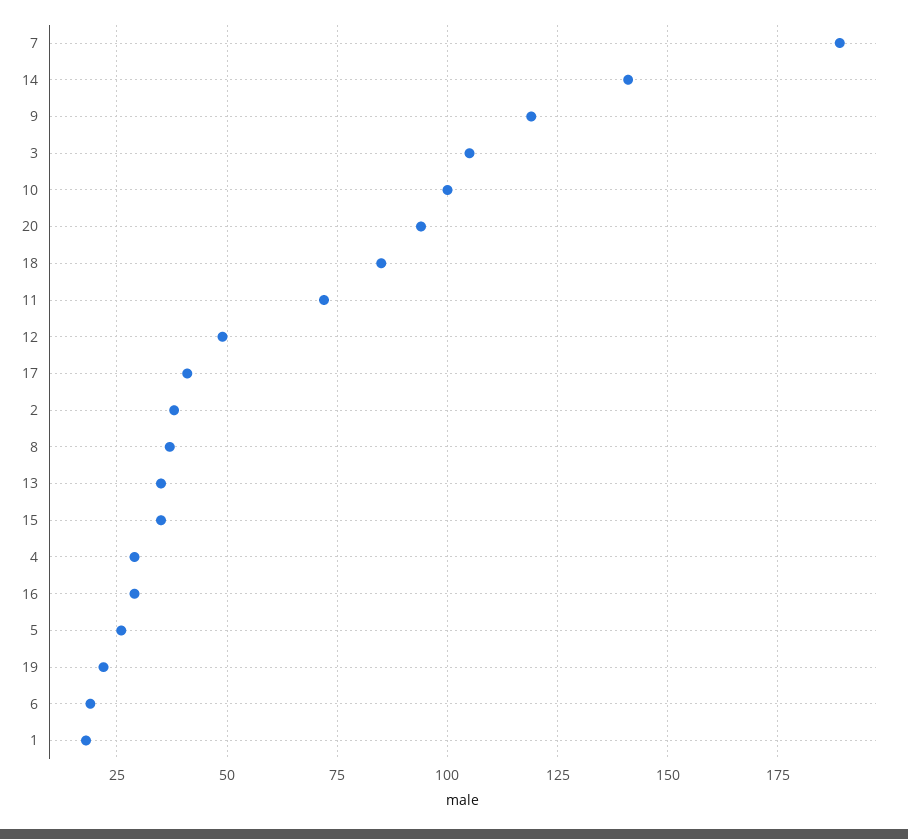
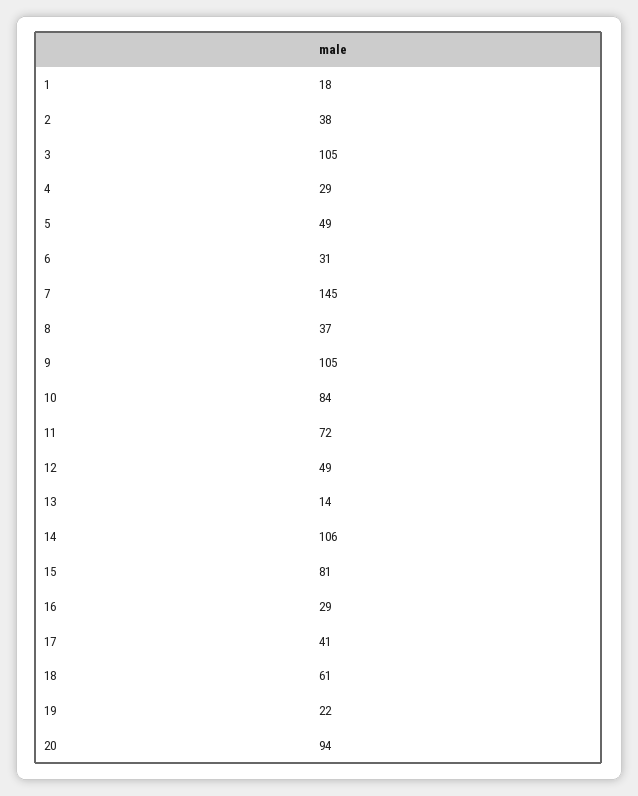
  {
-   "7": 190,
+   "7": 145,
-   "14": 140,
+   "14": 106,
-   "9": 120,
+   "9": 105,
    "3": 105,
-   "10": 100,
+   "10": 84,
    "20": 94,
-   "18": 85,
+   "18": 61,
    "11": 72,
    "12": 49,
    "17": 41,
    "2": 38,
    "8": 37,
-   "13": 35,
+   "13": 14,
-   "15": 35,
+   "15": 81,
    "4": 29,
    "16": 29,
-   "5": 25,
+   "5": 49,
    "19": 22,
-   "6": 20,
+   "6": 31,
    "1": 18
  }

